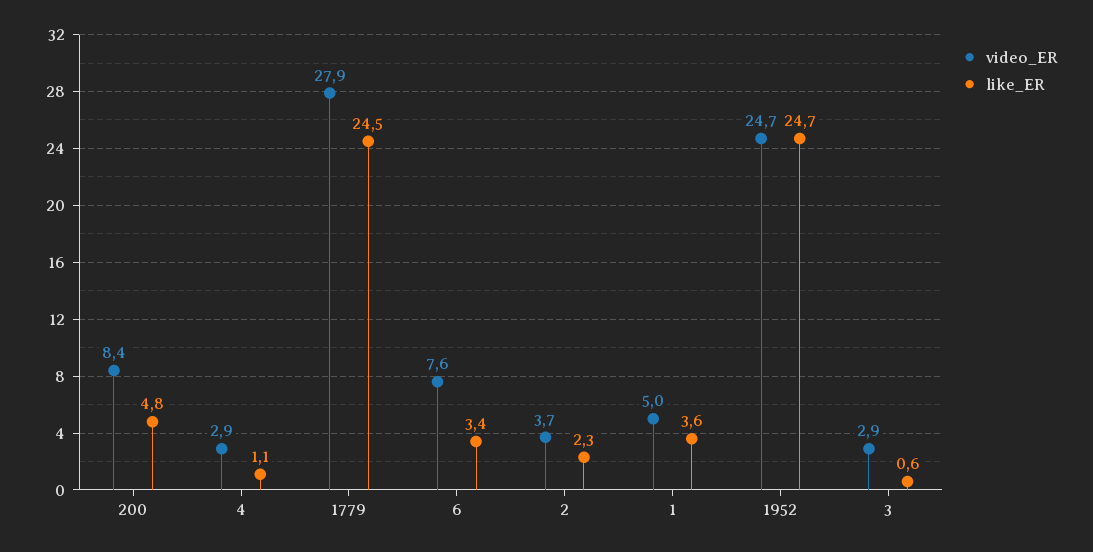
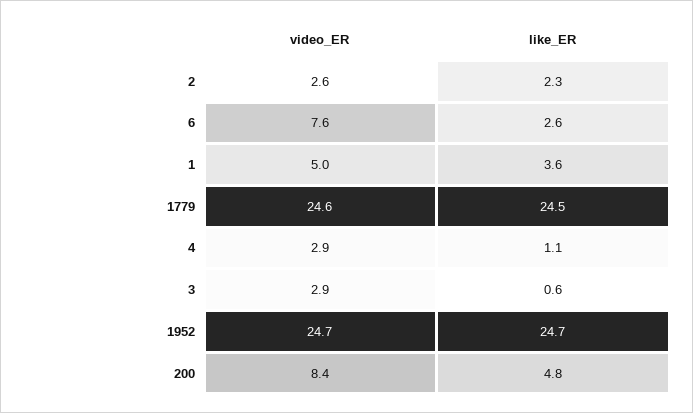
  {
    "video_ER": {
      "200": 8.4,
      "4": 2.9,
-     "1779": 27.9,
+     "1779": 24.6,
      "6": 7.6,
-     "2": 3.7,
+     "2": 2.6,
      "1": 5,
      "1952": 24.7,
      "3": 2.9
    },
    "like_ER": {
      "200": 4.8,
      "4": 1.1,
      "1779": 24.5,
-     "6": 3.4,
+     "6": 2.6,
      "2": 2.3,
      "1": 3.6,
      "1952": 24.7,
      "3": 0.6
    }
  }

